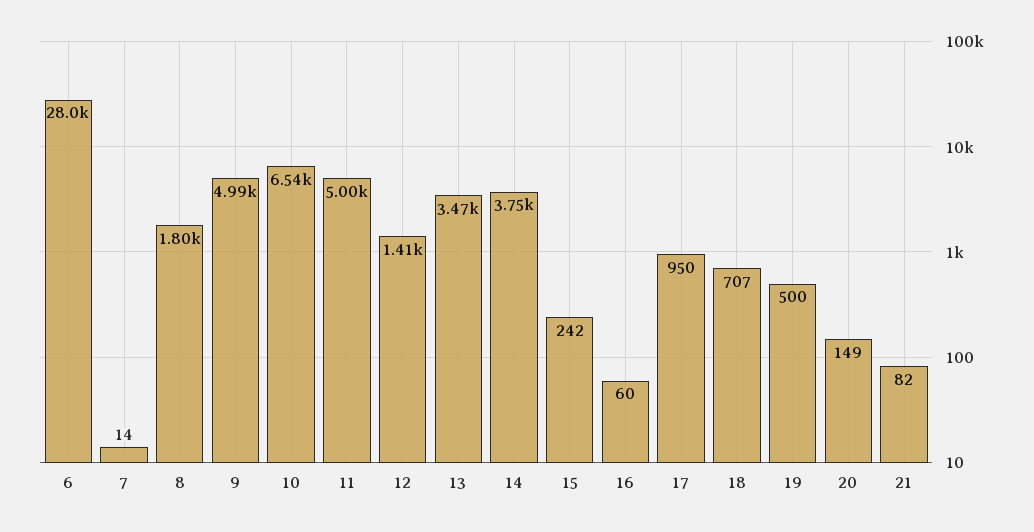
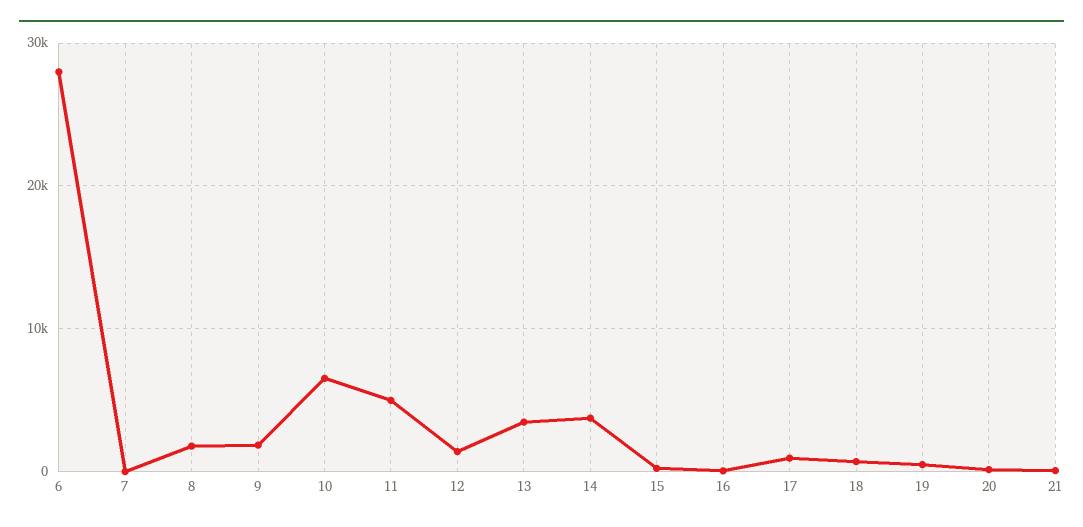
  {
    "6": 28000,
    "7": 14,
    "8": 1800,
-   "9": 4990,
+   "9": 2000,
    "10": 6540,
    "11": 5000,
    "12": 1410,
    "13": 3470,
    "14": 3750,
    "15": 242,
    "16": 60,
    "17": 950,
    "18": 707,
    "19": 500,
    "20": 149,
    "21": 82
  }

